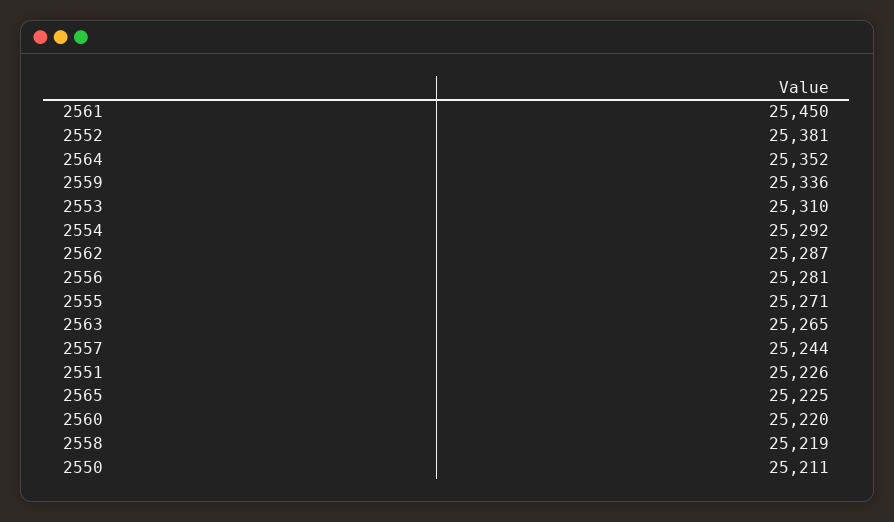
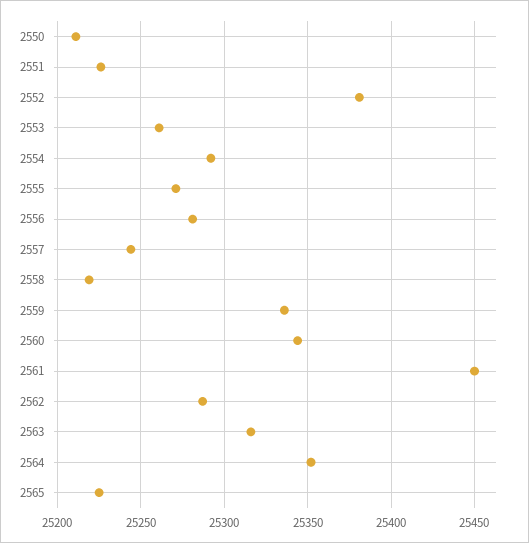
  {
    "2561": 25450,
    "2552": 25381,
    "2564": 25352,
    "2559": 25336,
-   "2553": 25310,
+   "2553": 25260,
    "2554": 25292,
    "2562": 25287,
    "2556": 25281,
    "2555": 25271,
-   "2563": 25265,
+   "2563": 25315,
    "2557": 25244,
    "2551": 25226,
    "2565": 25225,
-   "2560": 25220,
+   "2560": 25345,
    "2558": 25219,
    "2550": 25211
  }

